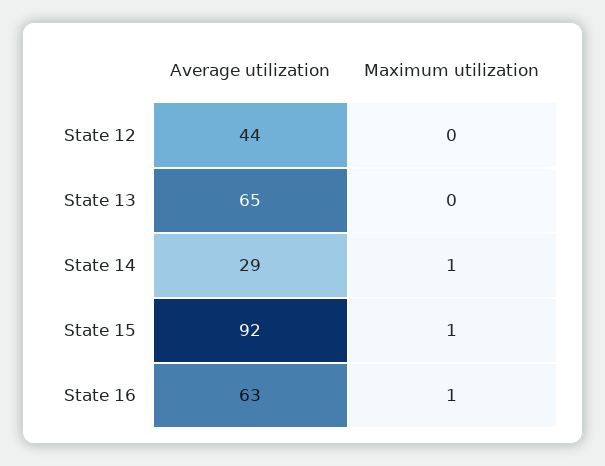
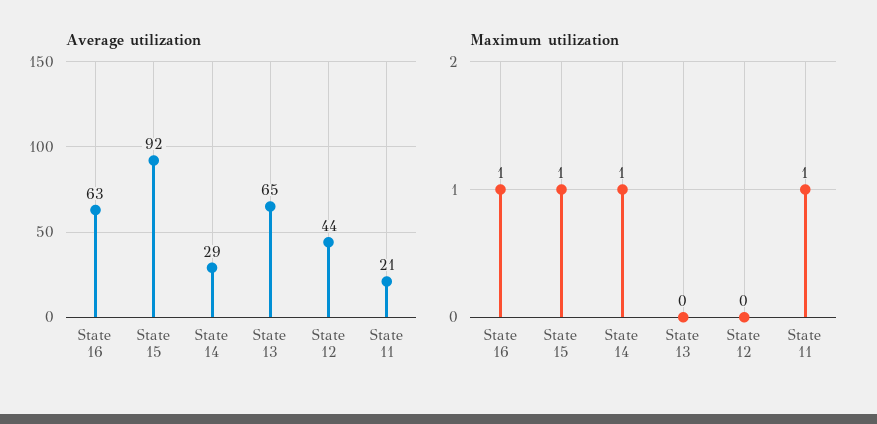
  {
    "Average utilization": {
      "State 12": 44,
      "State 13": 65,
      "State 14": 29,
      "State 15": 92,
-     "State 16": 63
+     "State 16": 63,
+     "State 11": 21
    },
    "Maximum utilization": {
      "State 12": 0,
      "State 13": 0,
      "State 14": 1,
      "State 15": 1,
-     "State 16": 1
+     "State 16": 1,
+     "State 11": 1
    }
  }

